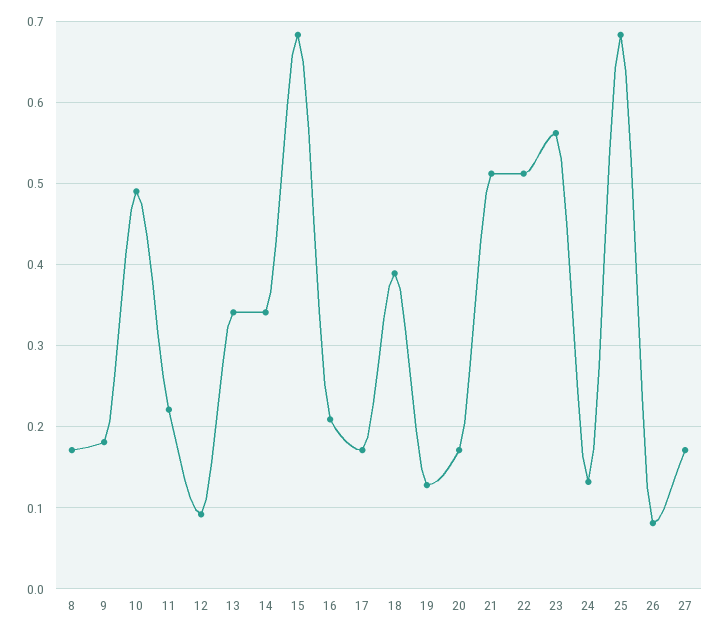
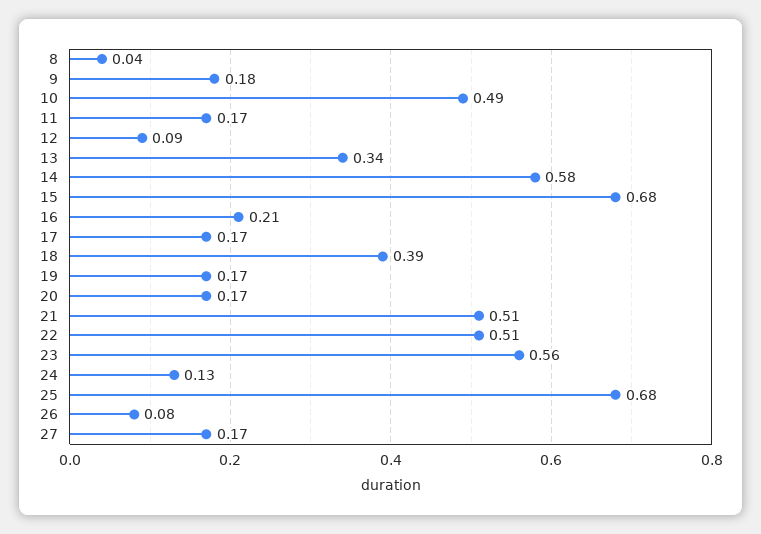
  {
-   "8": 0.17,
+   "8": 0.04,
    "9": 0.18,
    "10": 0.49,
-   "11": 0.22,
+   "11": 0.17,
    "12": 0.09,
    "13": 0.34,
-   "14": 0.34,
+   "14": 0.58,
    "15": 0.68,
    "16": 0.21,
    "17": 0.17,
    "18": 0.39,
-   "19": 0.13,
+   "19": 0.17,
    "20": 0.17,
    "21": 0.51,
    "22": 0.51,
    "23": 0.56,
    "24": 0.13,
    "25": 0.68,
    "26": 0.08,
    "27": 0.17
  }

